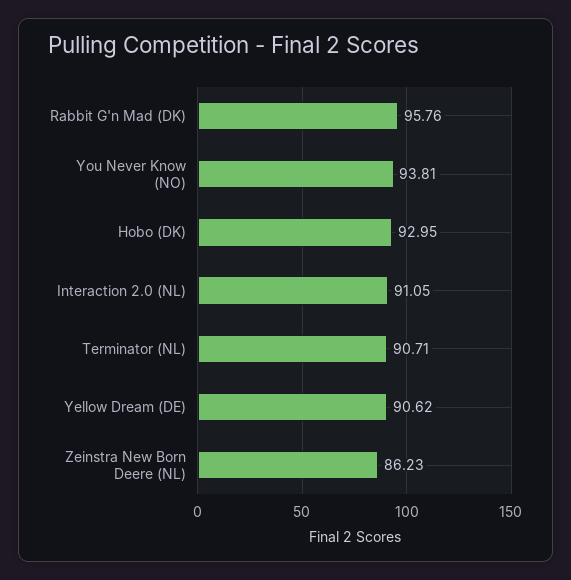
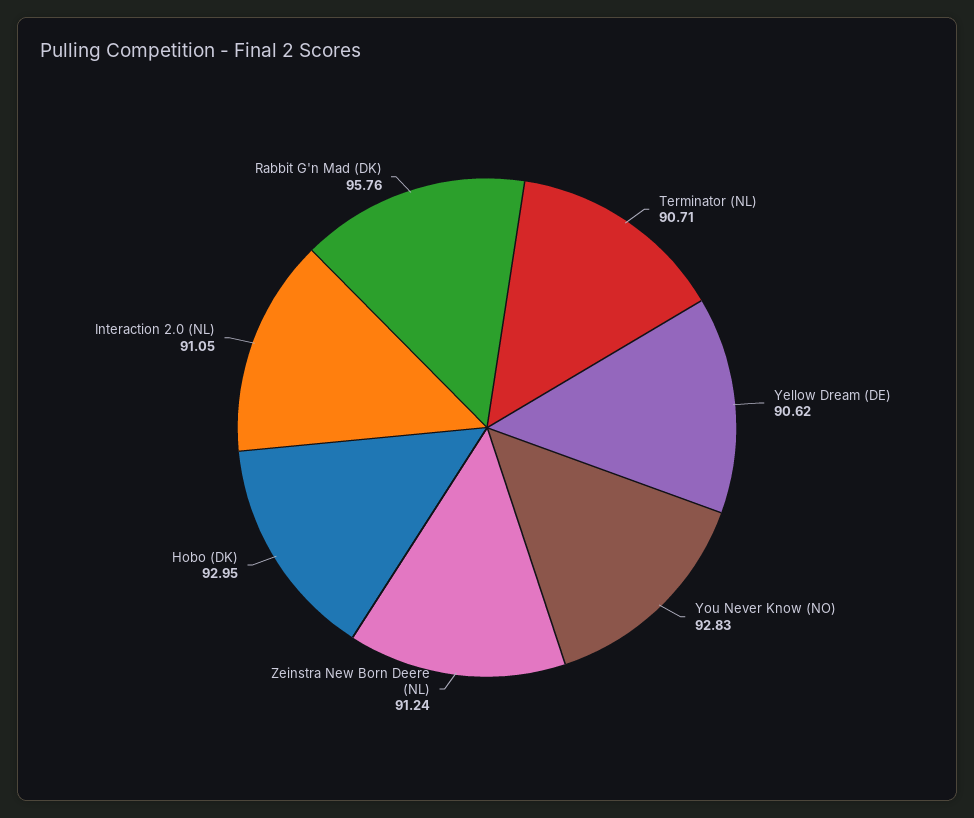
  {
    "Rabbit G'n Mad (DK)": 95.76,
-   "You Never Know (NO)": 93.81,
+   "You Never Know (NO)": 92.83,
    "Hobo (DK)": 92.95,
    "Interaction 2.0 (NL)": 91.05,
    "Terminator (NL)": 90.71,
    "Yellow Dream (DE)": 90.62,
-   "Zeinstra New Born Deere (NL)": 86.23
+   "Zeinstra New Born Deere (NL)": 91.24
  }

